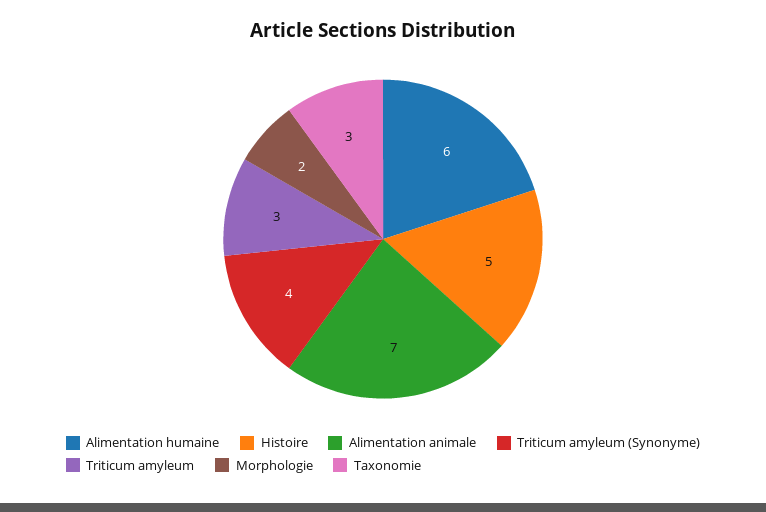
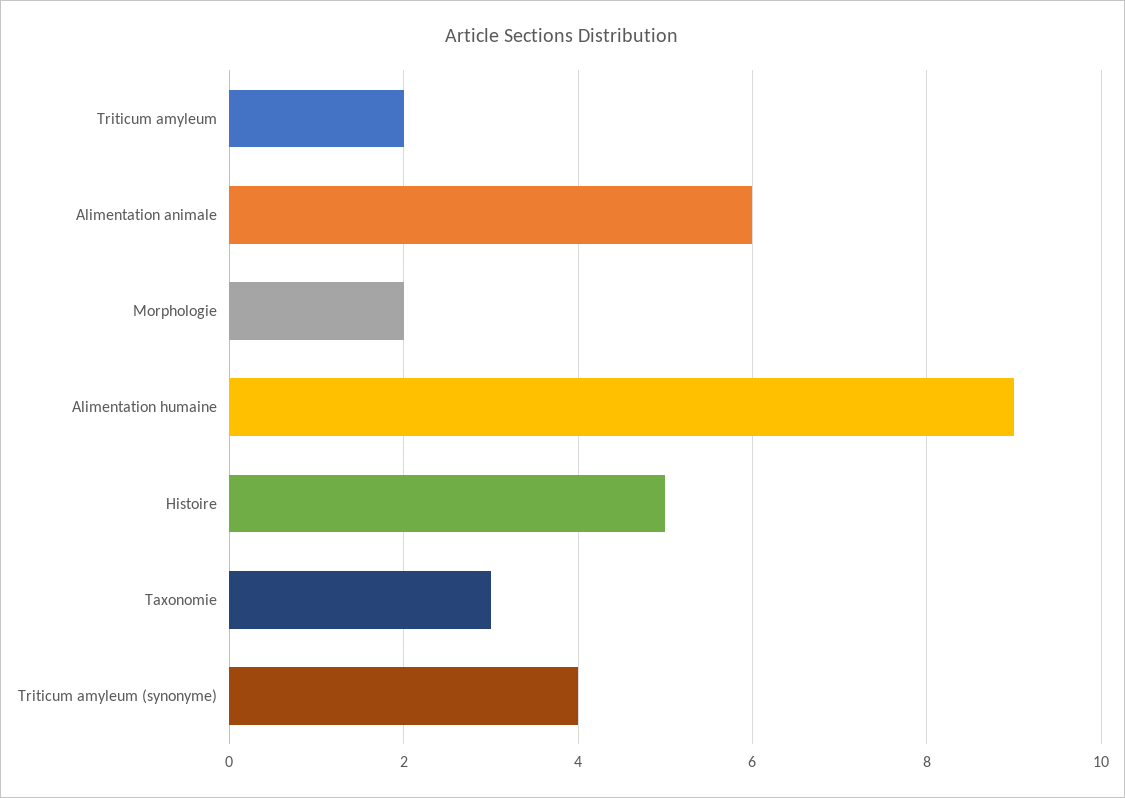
  {
-   "Alimentation humaine": 6,
+   "Alimentation humaine": 9,
    "Histoire": 5,
-   "Alimentation animale": 7,
+   "Alimentation animale": 6,
    "Triticum amyleum (Synonyme)": 4,
-   "Triticum amyleum": 3,
+   "Triticum amyleum": 2,
    "Morphologie": 2,
    "Taxonomie": 3
  }

